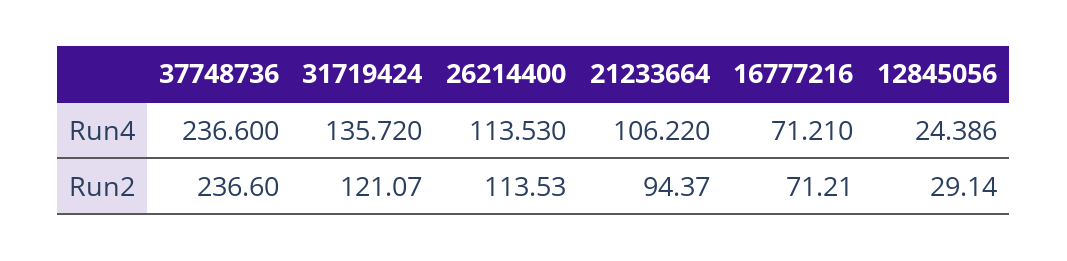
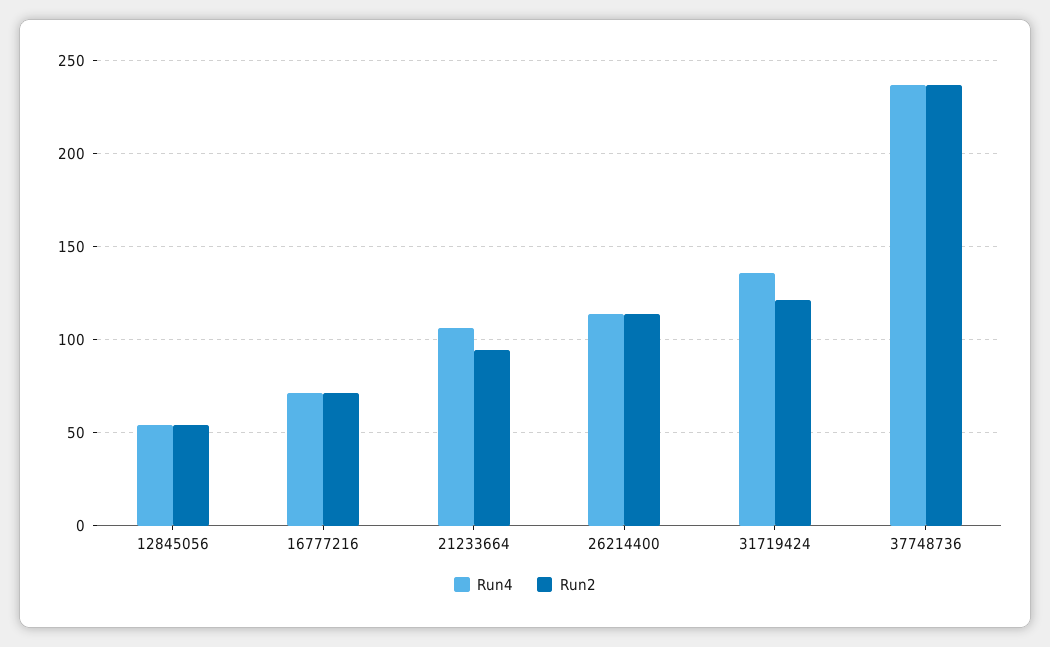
  {
    "Run4": {
      "37748736": 236.6,
      "31719424": 135.72,
      "26214400": 113.53,
      "21233664": 106.22,
      "16777216": 71.21,
-     "12845056": 24.386
+     "12845056": 55
    },
    "Run2": {
      "37748736": 236.6,
      "31719424": 121.07,
      "26214400": 113.53,
      "21233664": 94.37,
      "16777216": 71.21,
-     "12845056": 29.14
+     "12845056": 55
    }
  }

